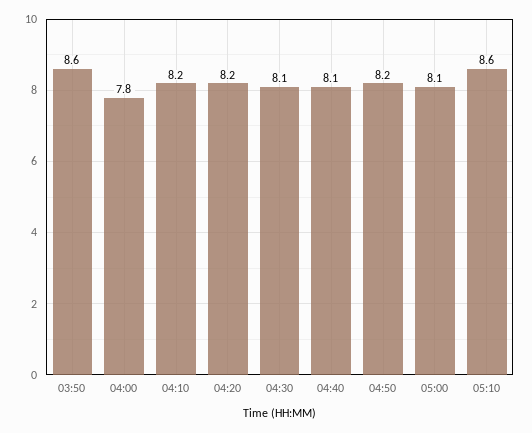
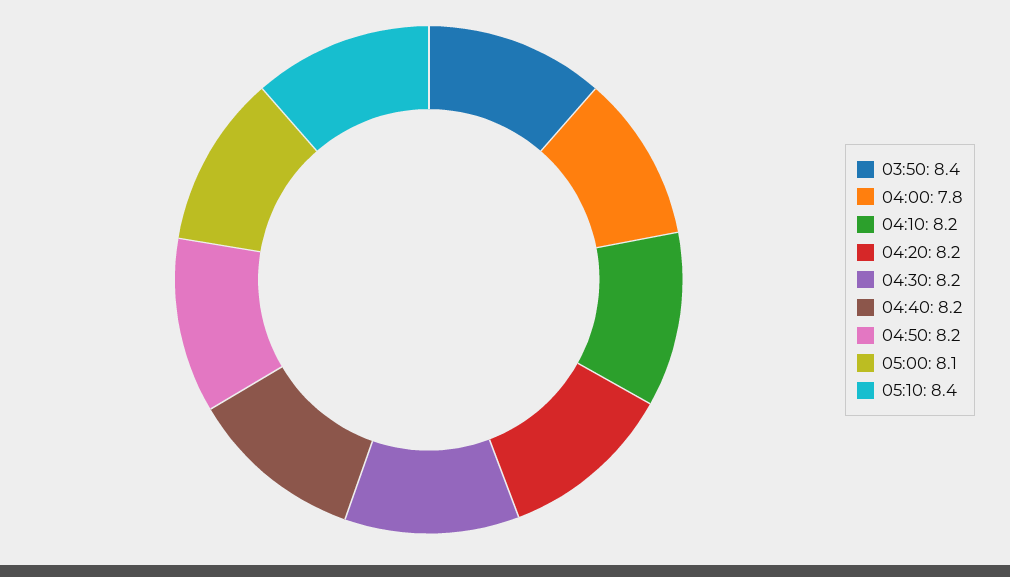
  {
-   "03:50": 8.6,
+   "03:50": 8.4,
    "04:00": 7.8,
    "04:10": 8.2,
    "04:20": 8.2,
-   "04:30": 8.1,
+   "04:30": 8.2,
-   "04:40": 8.1,
+   "04:40": 8.2,
    "04:50": 8.2,
    "05:00": 8.1,
-   "05:10": 8.6
+   "05:10": 8.4
  }

